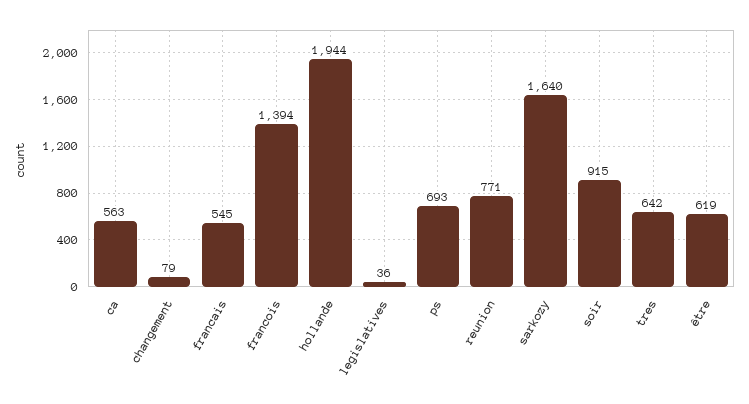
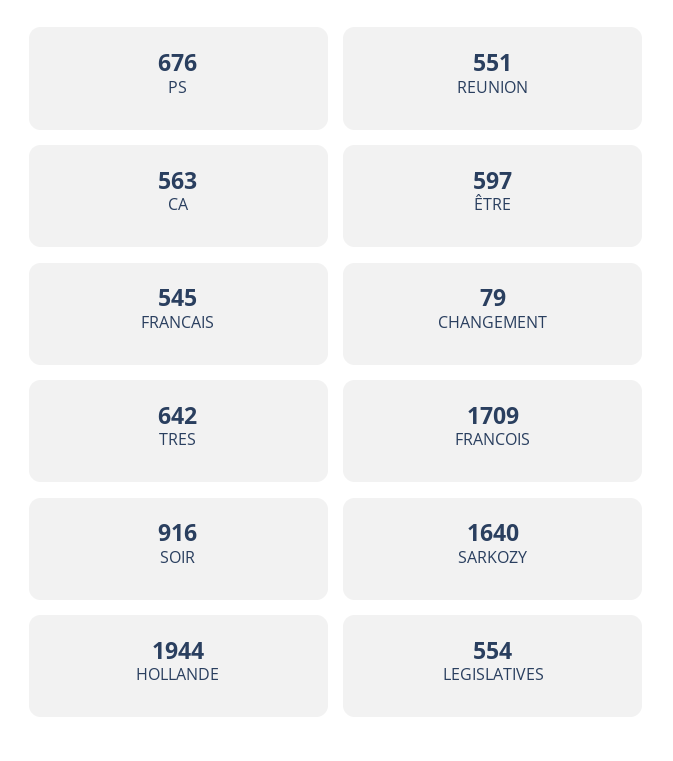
  {
    "ca": 563,
    "changement": 79,
    "francais": 545,
-   "francois": 1394,
+   "francois": 1709,
    "hollande": 1944,
-   "legislatives": 36,
+   "legislatives": 554,
-   "ps": 693,
+   "ps": 676,
-   "reunion": 771,
+   "reunion": 551,
    "sarkozy": 1640,
-   "soir": 915,
+   "soir": 916,
    "tres": 642,
-   "être": 619
+   "être": 597
  }

